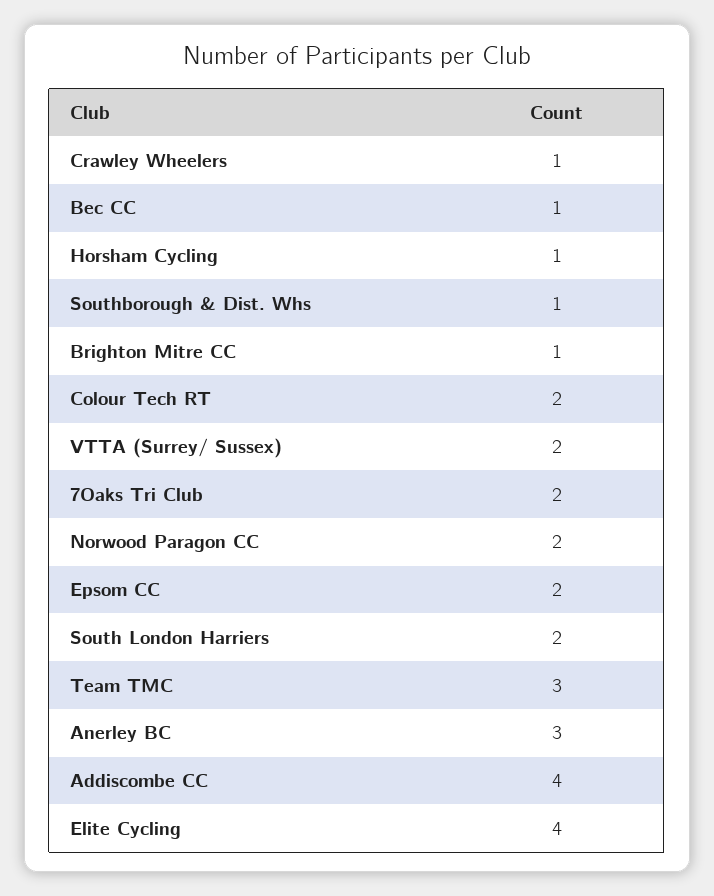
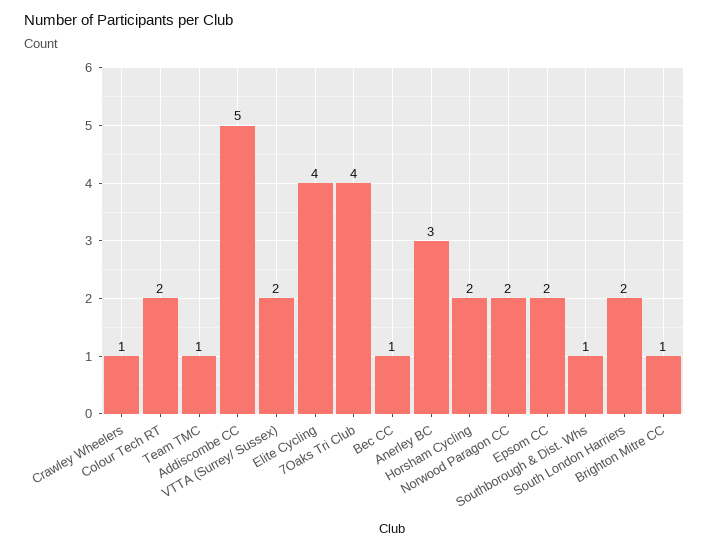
  {
    "Crawley Wheelers": 1,
    "Bec CC": 1,
-   "Horsham Cycling": 1,
+   "Horsham Cycling": 2,
    "Southborough & Dist. Whs": 1,
    "Brighton Mitre CC": 1,
    "Colour Tech RT": 2,
    "VTTA (Surrey/ Sussex)": 2,
-   "7Oaks Tri Club": 2,
+   "7Oaks Tri Club": 4,
    "Norwood Paragon CC": 2,
    "Epsom CC": 2,
    "South London Harriers": 2,
-   "Team TMC": 3,
+   "Team TMC": 1,
    "Anerley BC": 3,
-   "Addiscombe CC": 4,
+   "Addiscombe CC": 5,
    "Elite Cycling": 4
  }

